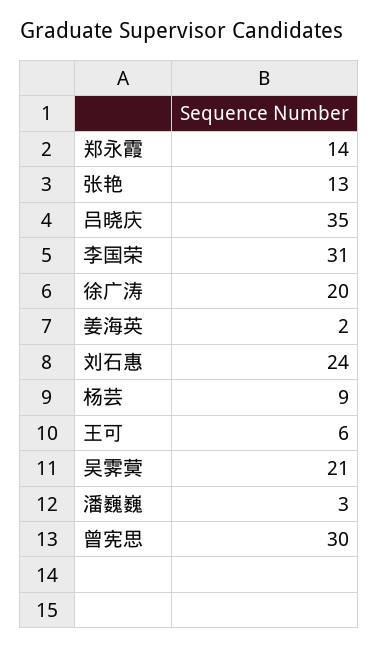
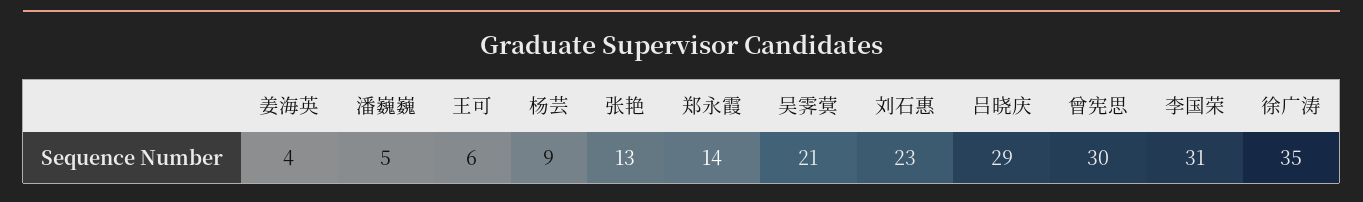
  {
    "郑永霞": 14,
    "张艳": 13,
-   "吕晓庆": 35,
+   "吕晓庆": 29,
    "李国荣": 31,
-   "徐广涛": 20,
+   "徐广涛": 35,
-   "姜海英": 2,
+   "姜海英": 4,
-   "刘石惠": 24,
+   "刘石惠": 23,
    "杨芸": 9,
    "王可": 6,
    "吴霁蓂": 21,
-   "潘巍巍": 3,
+   "潘巍巍": 5,
    "曾宪思": 30
  }

